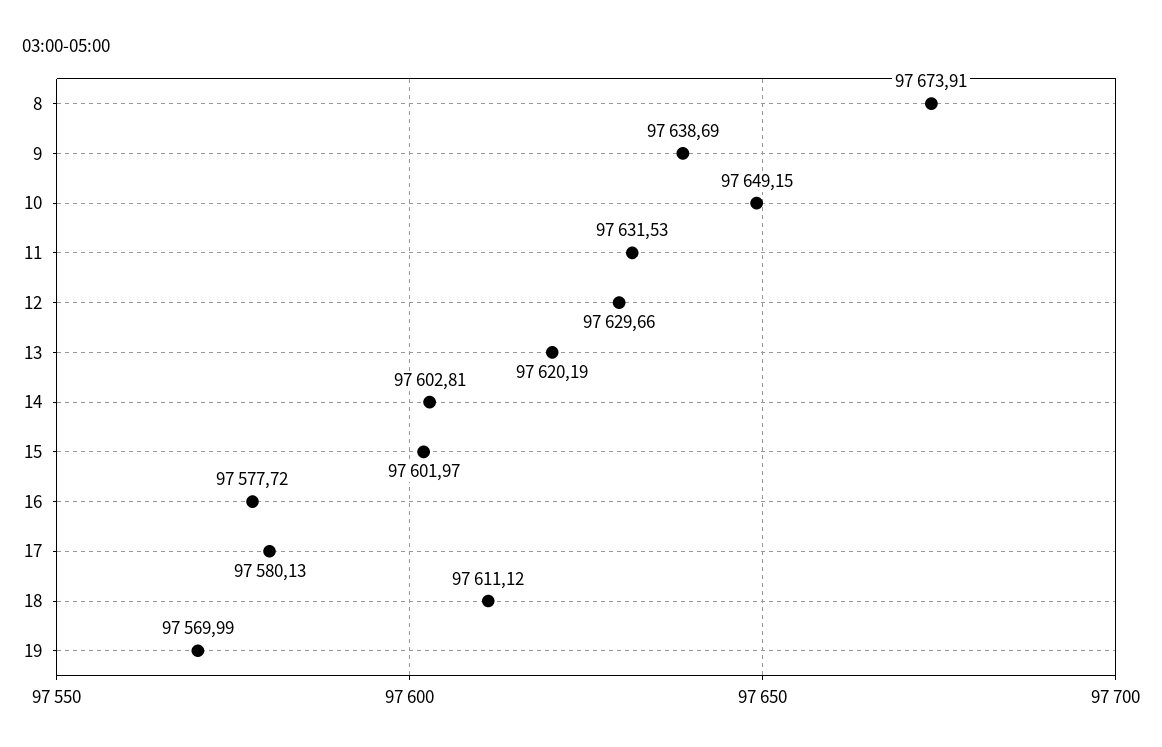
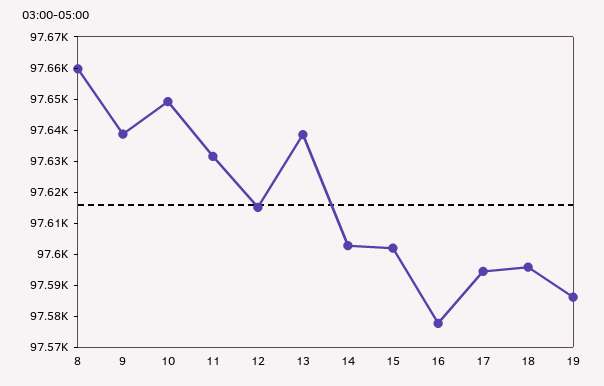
  {
-   "8": 97673.91,
+   "8": 97660,
    "9": 97638.69,
    "10": 97649.15,
    "11": 97631.53,
-   "12": 97629.66,
+   "12": 97615,
-   "13": 97620.19,
+   "13": 97640,
    "14": 97602.81,
    "15": 97601.97,
    "16": 97577.72,
-   "17": 97580.13,
+   "17": 97595,
-   "18": 97611.12,
+   "18": 97595,
-   "19": 97569.99
+   "19": 97585
  }

